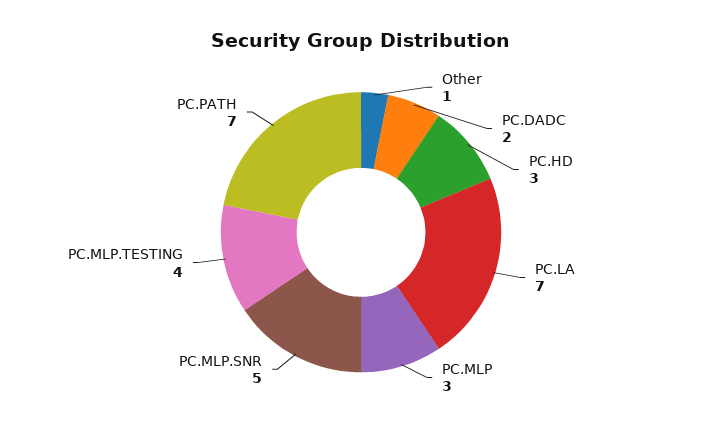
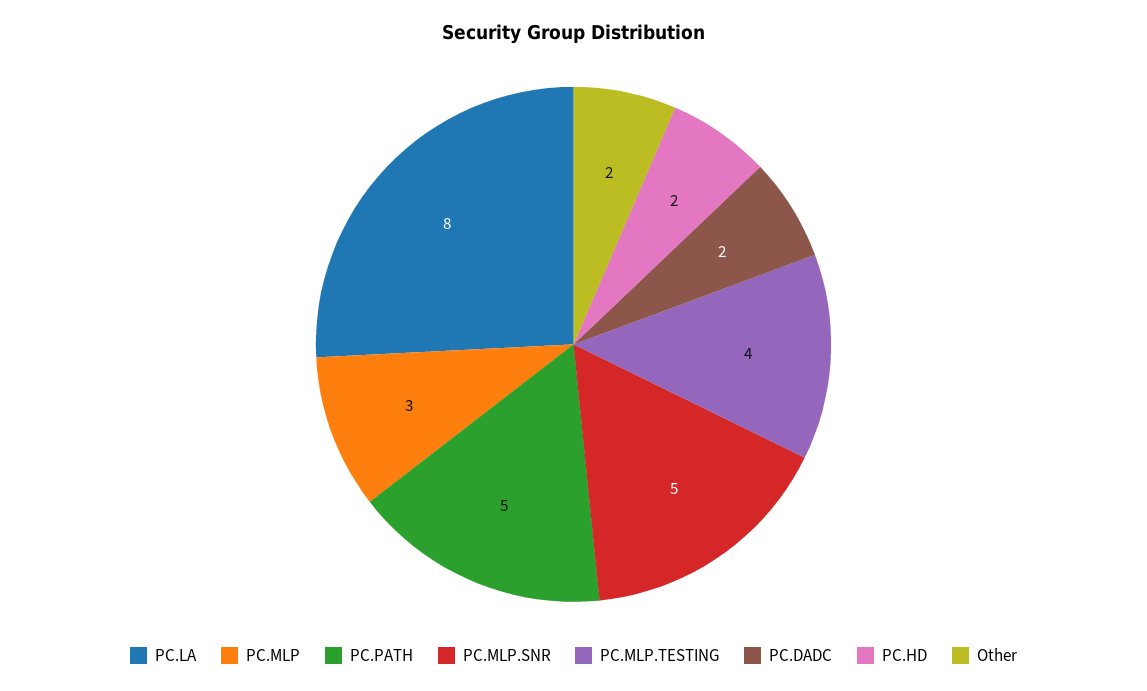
  {
-   "Other": 1,
+   "Other": 2,
    "PC.DADC": 2,
-   "PC.HD": 3,
+   "PC.HD": 2,
-   "PC.LA": 7,
+   "PC.LA": 8,
    "PC.MLP": 3,
    "PC.MLP.SNR": 5,
    "PC.MLP.TESTING": 4,
-   "PC.PATH": 7
+   "PC.PATH": 5
  }

